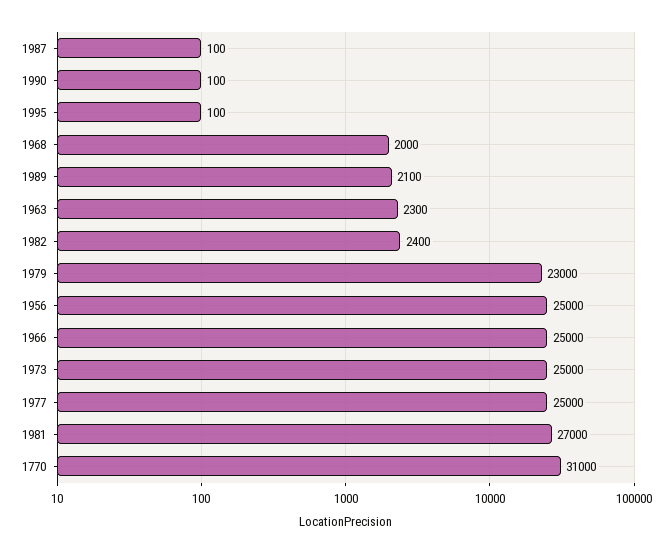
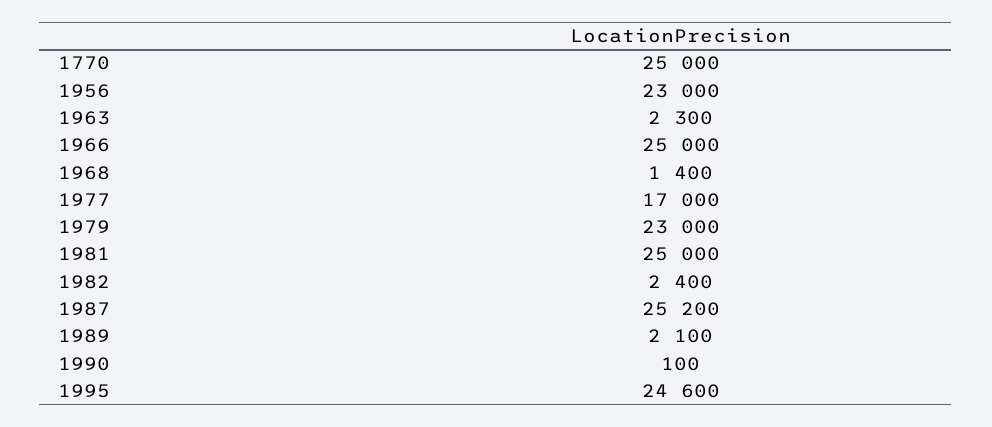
  {
-   "1987": 100,
+   "1987": 25200,
    "1990": 100,
-   "1995": 100,
+   "1995": 24600,
-   "1968": 2000,
+   "1968": 1400,
    "1989": 2100,
    "1963": 2300,
    "1982": 2400,
    "1979": 23000,
-   "1956": 25000,
+   "1956": 23000,
    "1966": 25000,
-   "1973": 25000,
-   "1977": 25000,
+   "1977": 17000,
-   "1981": 27000,
+   "1981": 25000,
-   "1770": 31000
+   "1770": 25000
  }

